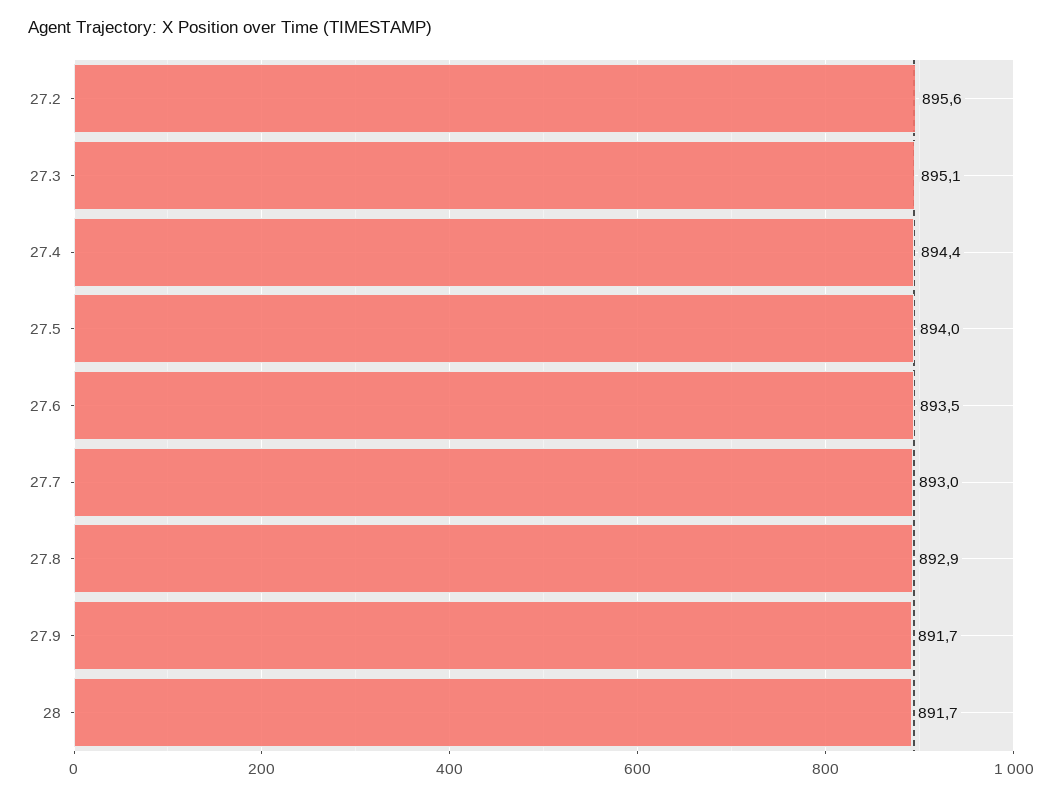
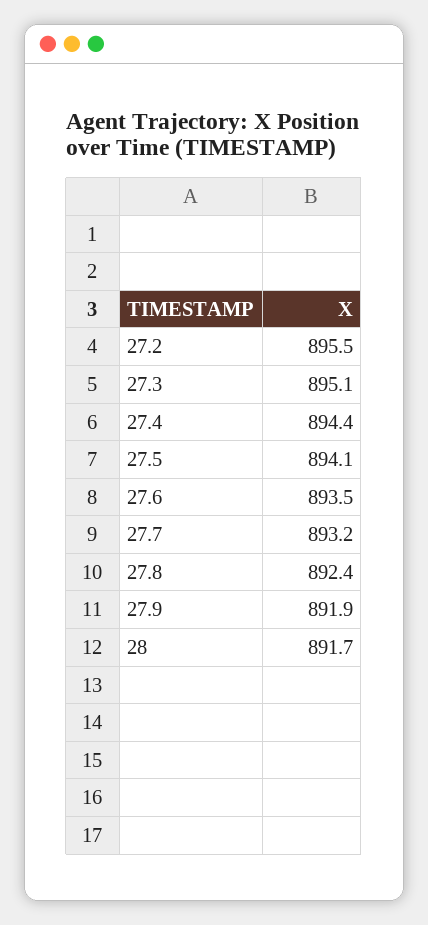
  {
-   "27.2": 895.6,
+   "27.2": 895.5,
    "27.3": 895.1,
    "27.4": 894.4,
-   "27.5": 894,
+   "27.5": 894.1,
    "27.6": 893.5,
-   "27.7": 893,
+   "27.7": 893.2,
-   "27.8": 892.9,
+   "27.8": 892.4,
-   "27.9": 891.7,
+   "27.9": 891.9,
    "28": 891.7
  }

